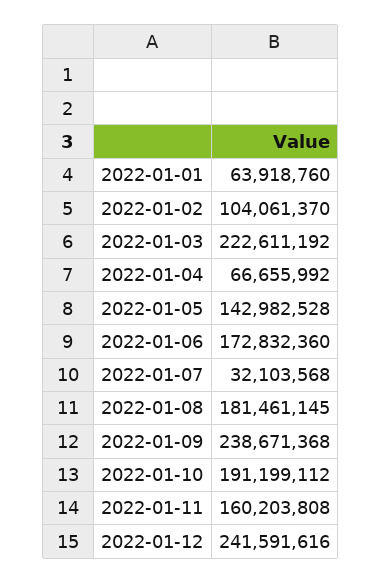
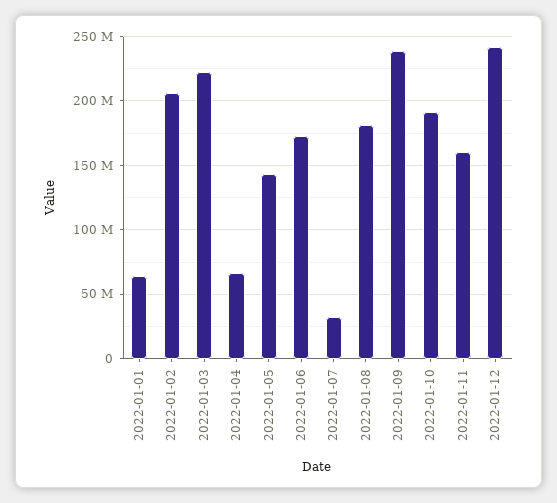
  {
    "2022-01-01": 63918760,
-   "2022-01-02": 104061370,
+   "2022-01-02": 205000000,
    "2022-01-03": 222611192,
    "2022-01-04": 66655992,
    "2022-01-05": 142982528,
    "2022-01-06": 172832360,
    "2022-01-07": 32103568,
    "2022-01-08": 181461145,
    "2022-01-09": 238671368,
    "2022-01-10": 191199112,
    "2022-01-11": 160203808,
    "2022-01-12": 241591616
  }

